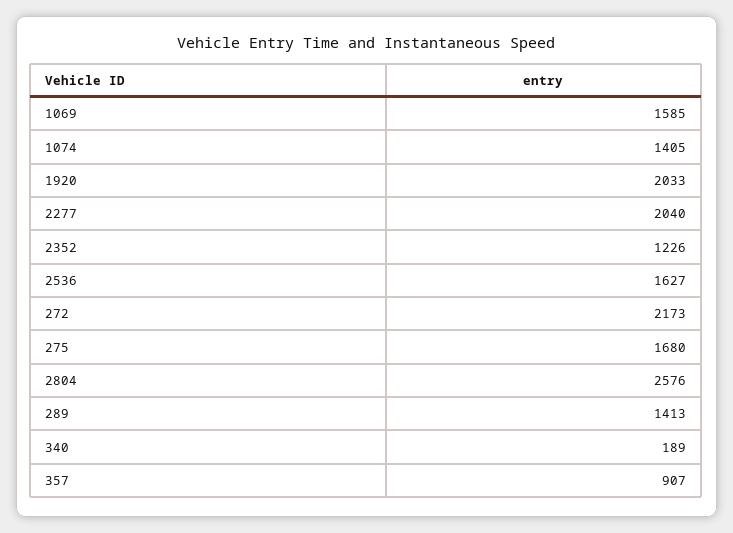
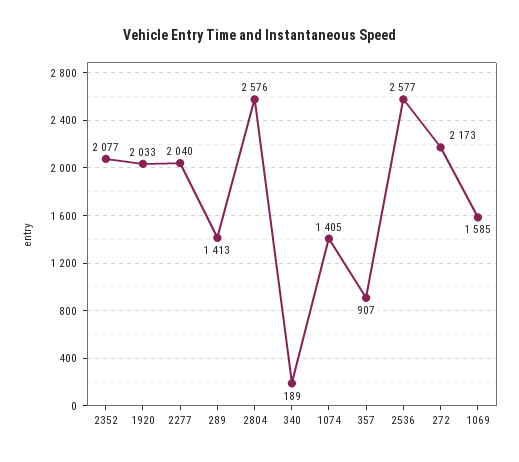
  {
    "1069": 1585,
    "1074": 1405,
    "1920": 2033,
    "2277": 2040,
-   "2352": 1226,
+   "2352": 2077,
-   "2536": 1627,
+   "2536": 2577,
    "272": 2173,
-   "275": 1680,
    "2804": 2576,
    "289": 1413,
    "340": 189,
    "357": 907
  }

